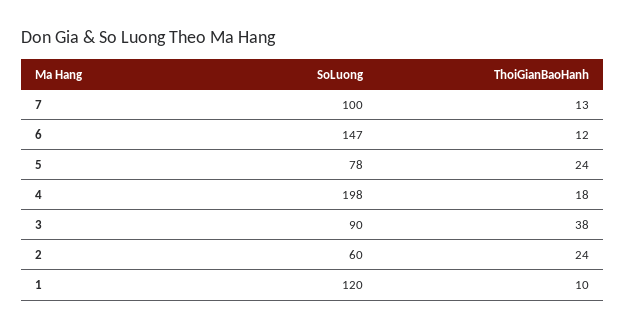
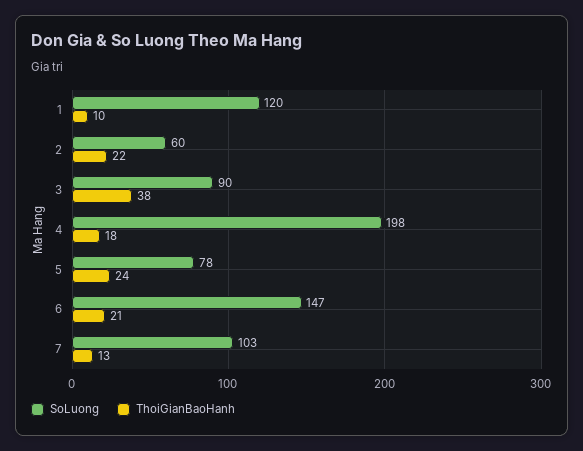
  {
    "SoLuong": {
-     "7": 100,
+     "7": 103,
      "6": 147,
      "5": 78,
      "4": 198,
      "3": 90,
      "2": 60,
      "1": 120
    },
    "ThoiGianBaoHanh": {
      "7": 13,
-     "6": 12,
+     "6": 21,
      "5": 24,
      "4": 18,
      "3": 38,
-     "2": 24,
+     "2": 22,
      "1": 10
    }
  }

